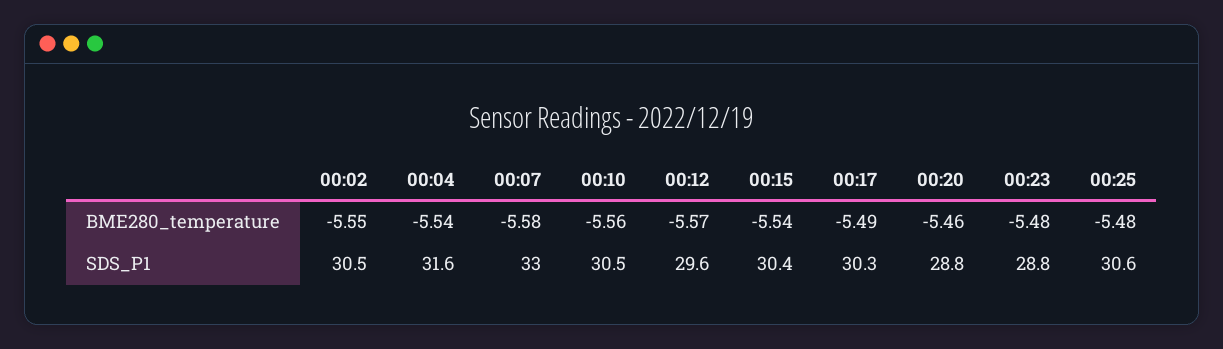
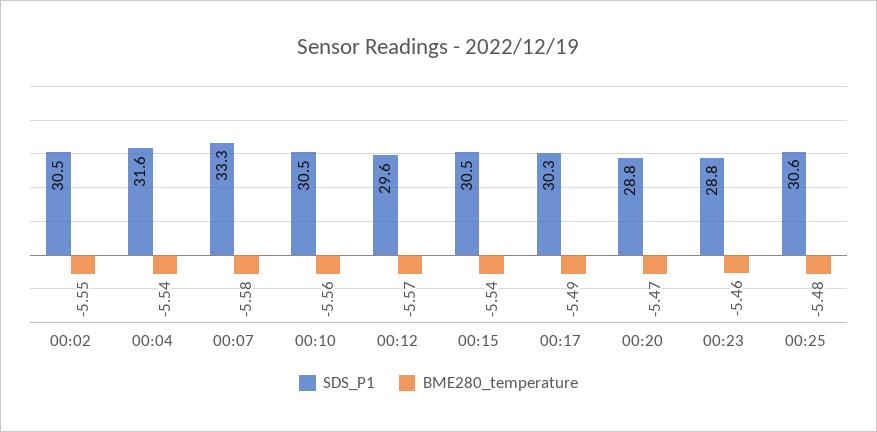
  {
    "BME280_temperature": {
      "00:02": -5.55,
      "00:04": -5.54,
      "00:07": -5.58,
      "00:10": -5.56,
      "00:12": -5.57,
      "00:15": -5.54,
      "00:17": -5.49,
-     "00:20": -5.46,
+     "00:20": -5.47,
-     "00:23": -5.48,
+     "00:23": -5.46,
      "00:25": -5.48
    },
    "SDS_P1": {
      "00:02": 30.5,
      "00:04": 31.6,
-     "00:07": 33,
+     "00:07": 33.3,
      "00:10": 30.5,
      "00:12": 29.6,
-     "00:15": 30.4,
+     "00:15": 30.5,
      "00:17": 30.3,
      "00:20": 28.8,
      "00:23": 28.8,
      "00:25": 30.6
    }
  }

